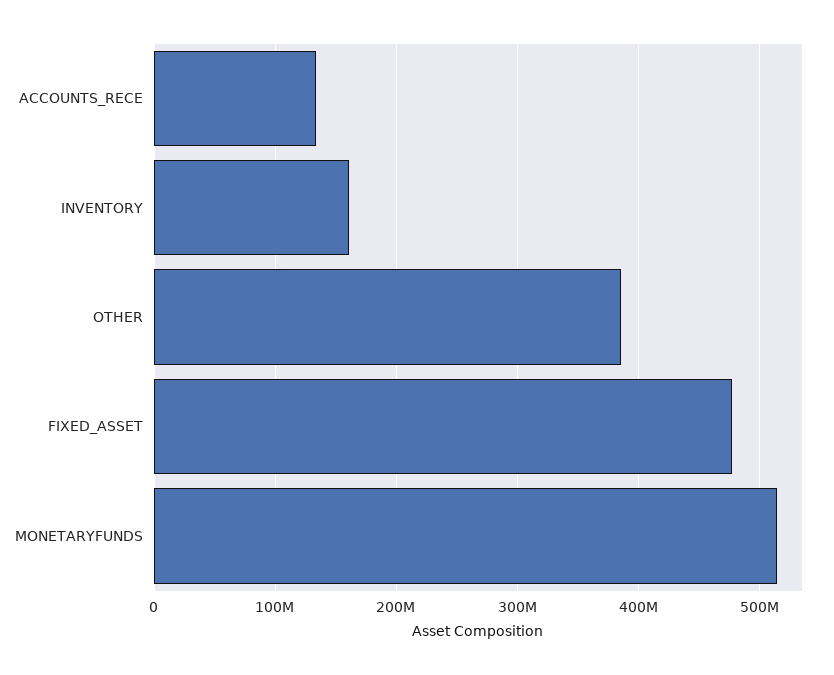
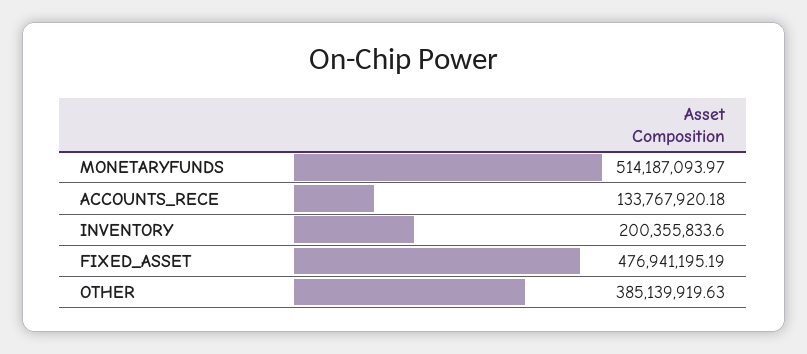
  {
    "ACCOUNTS_RECE": 133767920.18,
-   "INVENTORY": 160000000,
+   "INVENTORY": 200355833.6,
    "OTHER": 385139919.63,
    "FIXED_ASSET": 476941195.19,
    "MONETARYFUNDS": 514187093.97
  }

